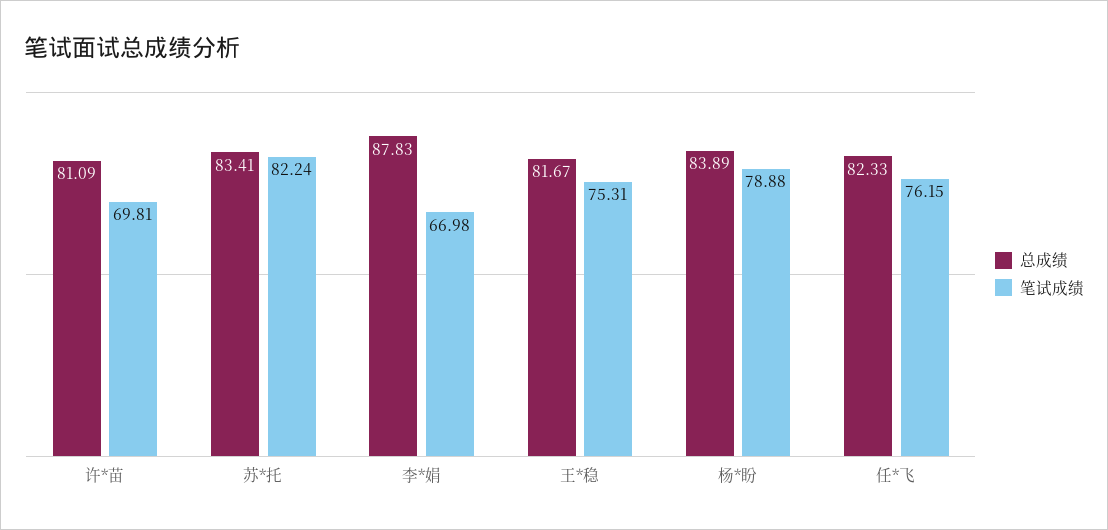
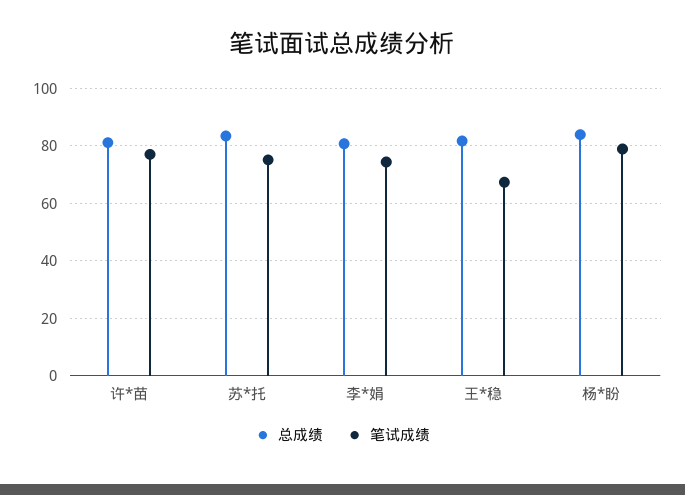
  {
    "总成绩": {
      "许*苗": 81.09,
      "苏*托": 83.41,
-     "李*娟": 87.83,
+     "李*娟": 80,
      "王*稳": 81.67,
-     "杨*盼": 83.89,
+     "杨*盼": 83.89
-     "任*飞": 82.33
    },
    "笔试成绩": {
-     "许*苗": 69.81,
+     "许*苗": 77.5,
-     "苏*托": 82.24,
+     "苏*托": 75,
-     "李*娟": 66.98,
+     "李*娟": 75,
-     "王*稳": 75.31,
+     "王*稳": 67.5,
-     "杨*盼": 78.88,
+     "杨*盼": 78.88
-     "任*飞": 76.15
    }
  }

